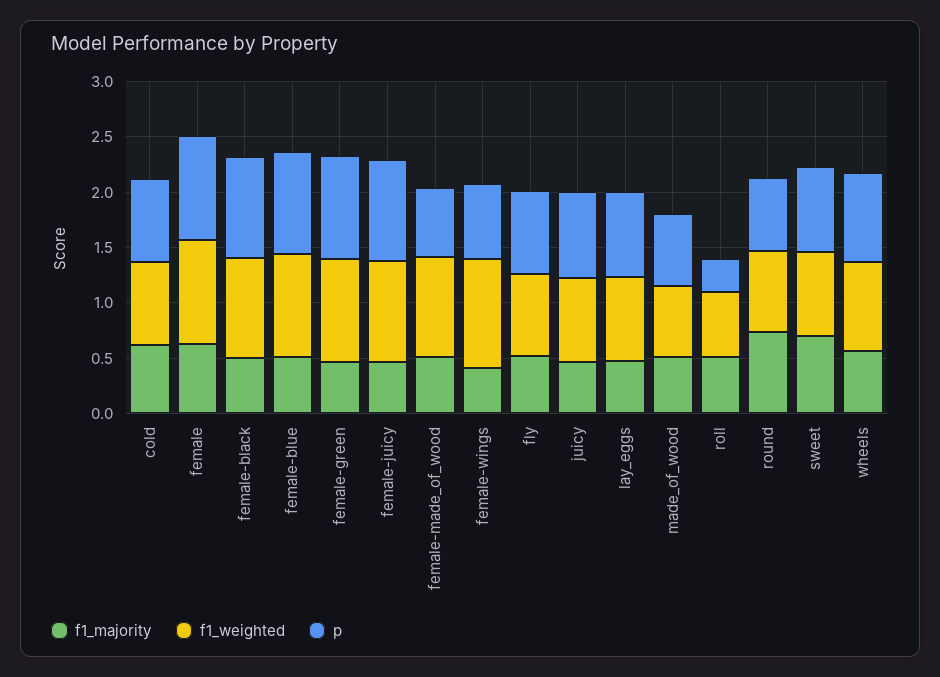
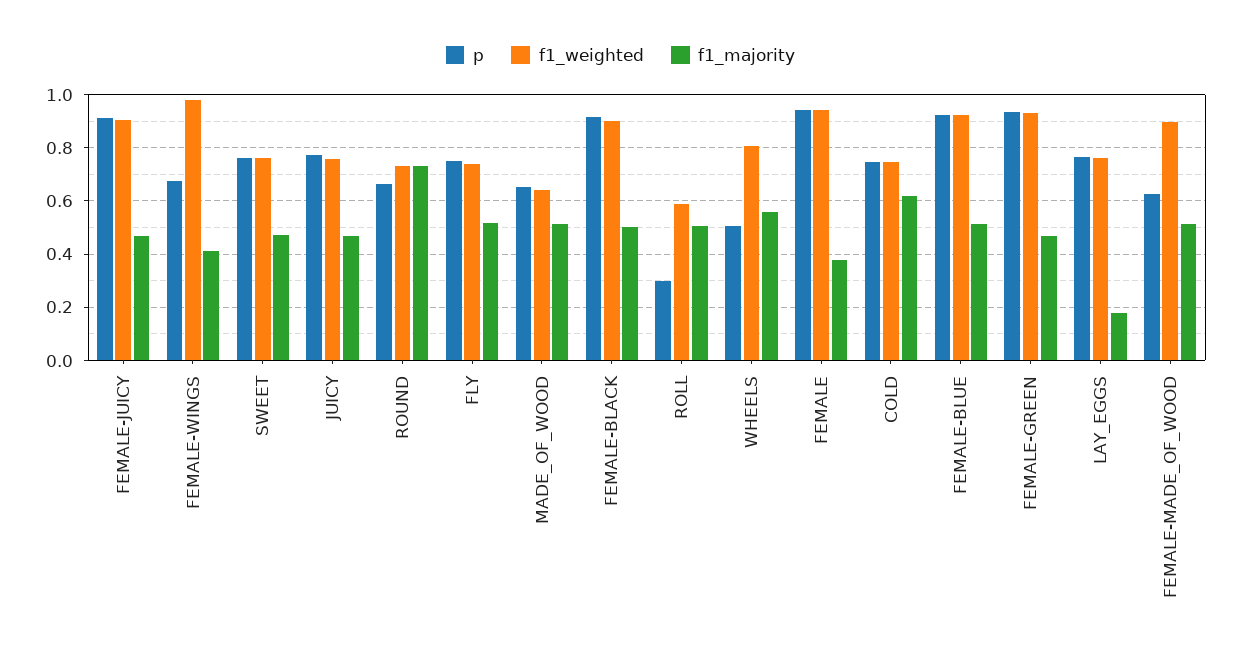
  {
    "f1_majority": {
      "cold": 0.625,
-     "female": 0.6,
+     "female": 0.375,
      "female-black": 0.5,
      "female-blue": 0.525,
      "female-green": 0.475,
      "female-juicy": 0.475,
      "female-made_of_wood": 0.5,
      "female-wings": 0.4,
      "fly": 0.525,
      "juicy": 0.475,
-     "lay_eggs": 0.5,
+     "lay_eggs": 0.175,
      "made_of_wood": 0.5,
      "roll": 0.5,
      "round": 0.725,
-     "sweet": 0.7,
+     "sweet": 0.475,
      "wheels": 0.55
    },
    "f1_weighted": {
      "cold": 0.75,
      "female": 0.95,
      "female-black": 0.9,
      "female-blue": 0.925,
      "female-green": 0.925,
      "female-juicy": 0.9,
      "female-made_of_wood": 0.9,
      "female-wings": 0.975,
      "fly": 0.75,
      "juicy": 0.75,
      "lay_eggs": 0.75,
      "made_of_wood": 0.65,
      "roll": 0.6,
      "round": 0.725,
      "sweet": 0.775,
      "wheels": 0.8
    },
    "p": {
      "cold": 0.75,
      "female": 0.95,
      "female-black": 0.925,
      "female-blue": 0.925,
      "female-green": 0.925,
      "female-juicy": 0.9,
      "female-made_of_wood": 0.625,
      "female-wings": 0.675,
      "fly": 0.75,
      "juicy": 0.775,
      "lay_eggs": 0.775,
      "made_of_wood": 0.65,
      "roll": 0.3,
      "round": 0.675,
      "sweet": 0.75,
-     "wheels": 0.8
+     "wheels": 0.5
    }
  }

